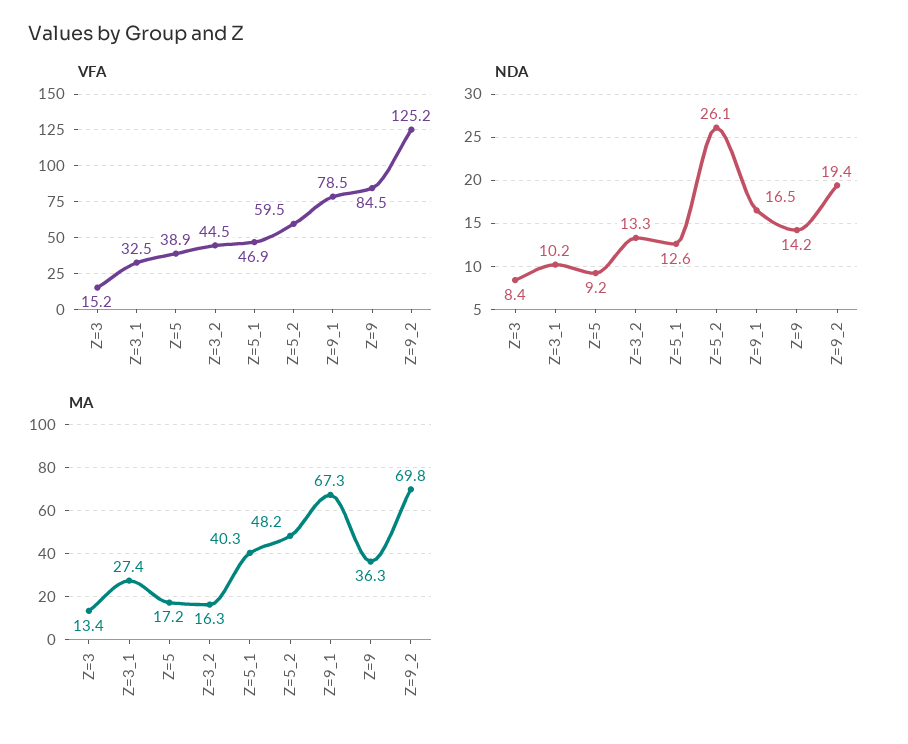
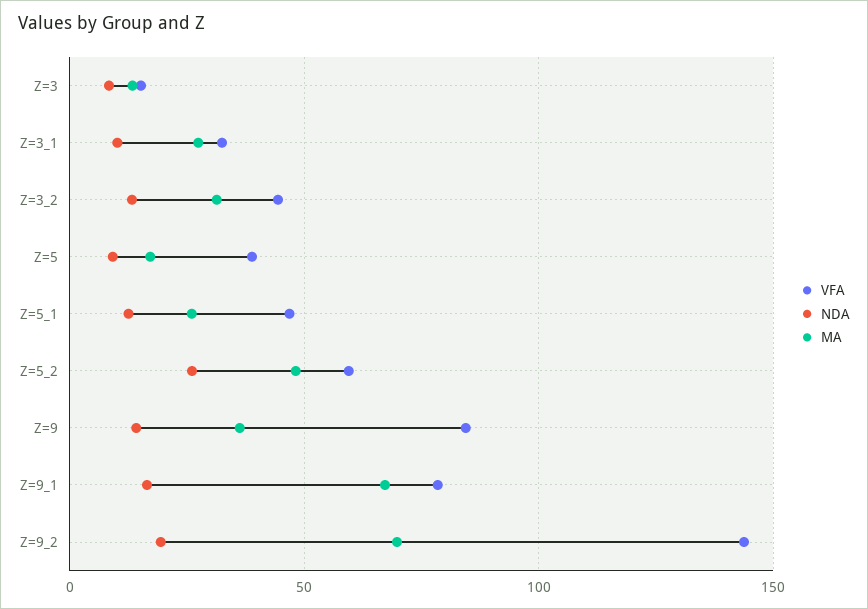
  {
    "VFA": {
      "Z=3": 15.2,
      "Z=3_1": 32.5,
      "Z=5": 38.9,
      "Z=3_2": 44.5,
      "Z=5_1": 46.9,
      "Z=5_2": 59.5,
      "Z=9_1": 78.5,
      "Z=9": 84.5,
-     "Z=9_2": 125.2
+     "Z=9_2": 145
    },
    "NDA": {
      "Z=3": 8.4,
      "Z=3_1": 10.2,
      "Z=5": 9.2,
      "Z=3_2": 13.3,
      "Z=5_1": 12.6,
      "Z=5_2": 26.1,
      "Z=9_1": 16.5,
      "Z=9": 14.2,
      "Z=9_2": 19.4
    },
    "MA": {
      "Z=3": 13.4,
      "Z=3_1": 27.4,
      "Z=5": 17.2,
-     "Z=3_2": 16.3,
+     "Z=3_2": 30,
-     "Z=5_1": 40.3,
+     "Z=5_1": 25,
      "Z=5_2": 48.2,
      "Z=9_1": 67.3,
      "Z=9": 36.3,
      "Z=9_2": 69.8
    }
  }

